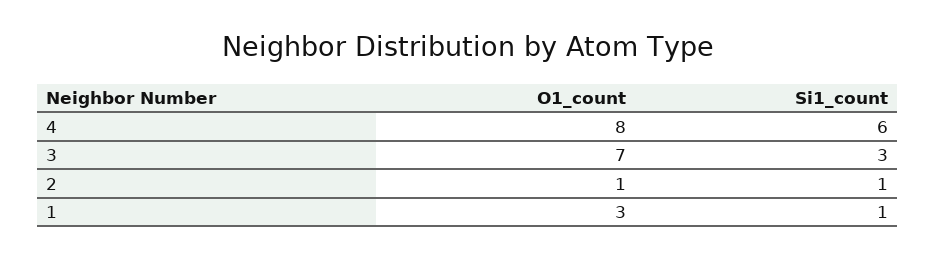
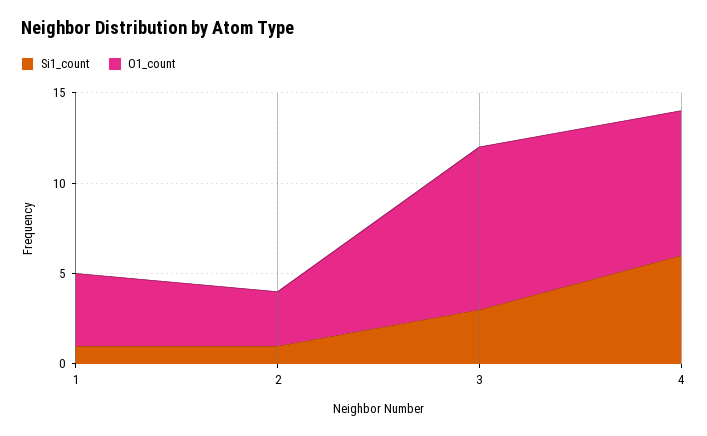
  {
    "O1_count": {
      "4": 8,
-     "3": 7,
+     "3": 9,
-     "2": 1,
+     "2": 3,
-     "1": 3
+     "1": 4
    },
    "Si1_count": {
      "4": 6,
      "3": 3,
      "2": 1,
      "1": 1
    }
  }

